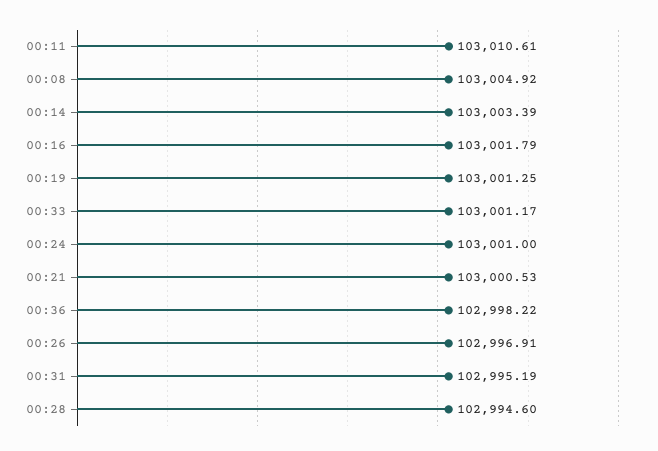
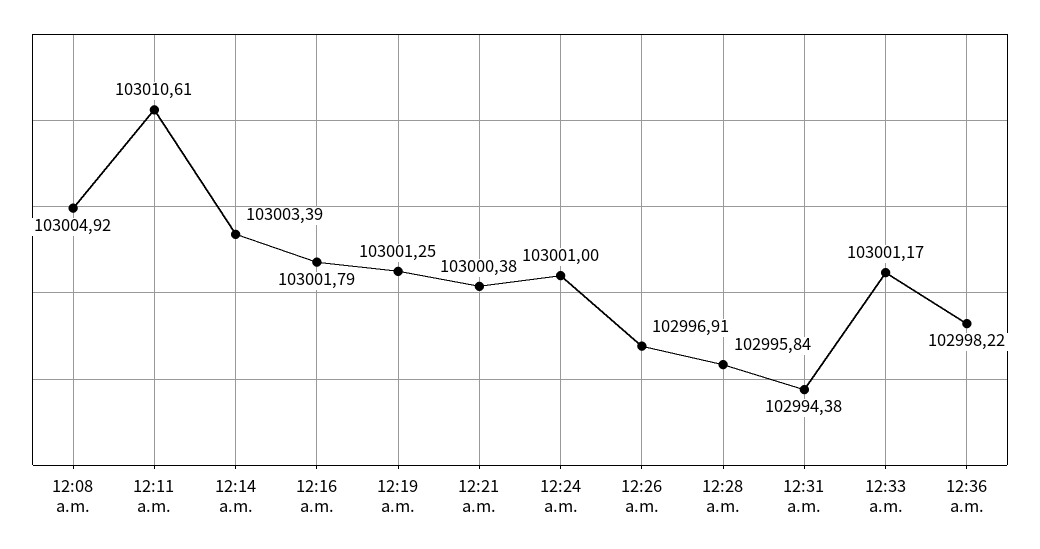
  {
    "00:11": 103010.61,
    "00:08": 103004.92,
    "00:14": 103003.39,
    "00:16": 103001.79,
    "00:19": 103001.25,
    "00:33": 103001.17,
    "00:24": 103001,
-   "00:21": 103000.53,
+   "00:21": 103000.38,
    "00:36": 102998.22,
    "00:26": 102996.91,
-   "00:31": 102995.19,
+   "00:31": 102994.38,
-   "00:28": 102994.6
+   "00:28": 102995.84
  }

